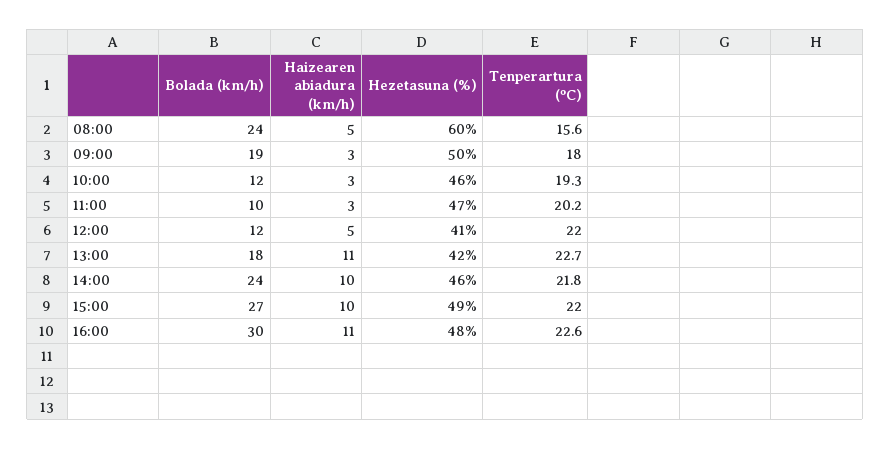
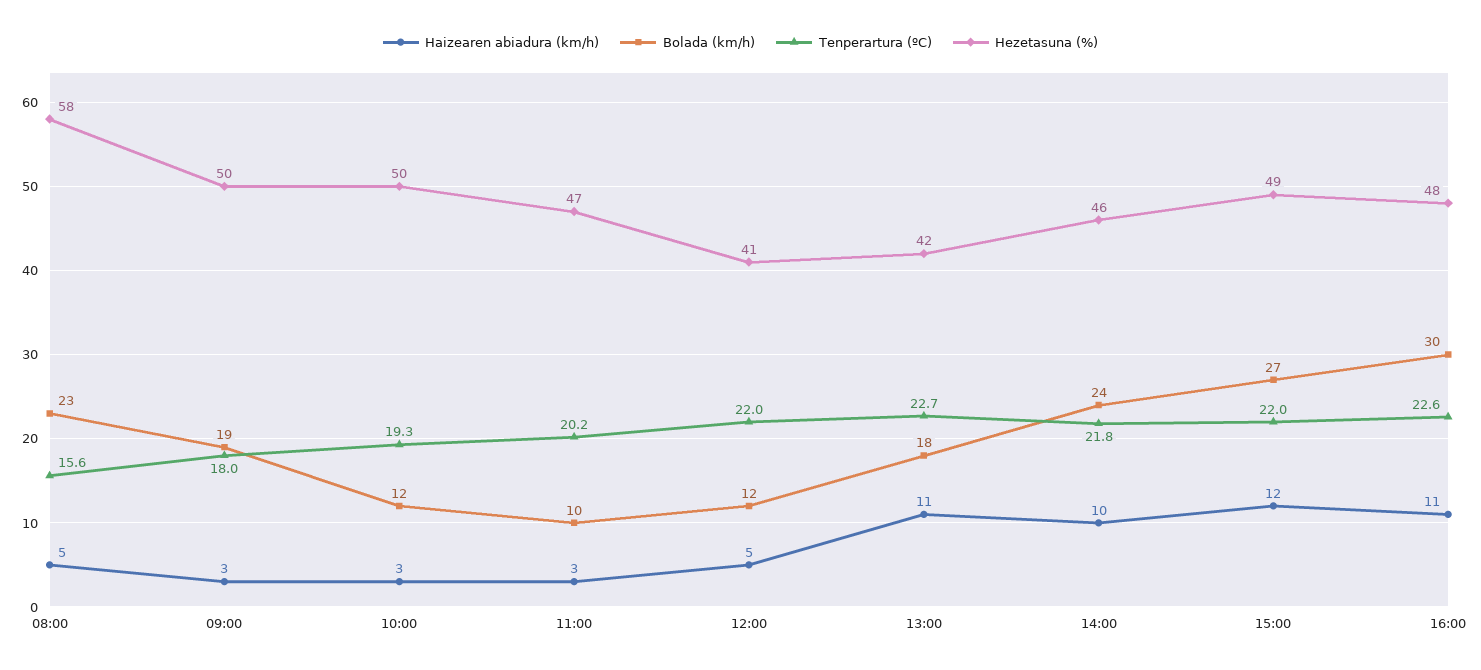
  {
    "Bolada (km/h)": {
-     "08:00": 24,
+     "08:00": 23,
      "09:00": 19,
      "10:00": 12,
      "11:00": 10,
      "12:00": 12,
      "13:00": 18,
      "14:00": 24,
      "15:00": 27,
      "16:00": 30
    },
    "Haizearen abiadura (km/h)": {
      "08:00": 5,
      "09:00": 3,
      "10:00": 3,
      "11:00": 3,
      "12:00": 5,
      "13:00": 11,
      "14:00": 10,
-     "15:00": 10,
+     "15:00": 12,
      "16:00": 11
    },
    "Hezetasuna (%)": {
-     "08:00": 60,
+     "08:00": 58,
      "09:00": 50,
-     "10:00": 46,
+     "10:00": 50,
      "11:00": 47,
      "12:00": 41,
      "13:00": 42,
      "14:00": 46,
      "15:00": 49,
      "16:00": 48
    },
    "Tenperartura (ºC)": {
      "08:00": 15.6,
      "09:00": 18,
      "10:00": 19.3,
      "11:00": 20.2,
      "12:00": 22,
      "13:00": 22.7,
      "14:00": 21.8,
      "15:00": 22,
      "16:00": 22.6
    }
  }

